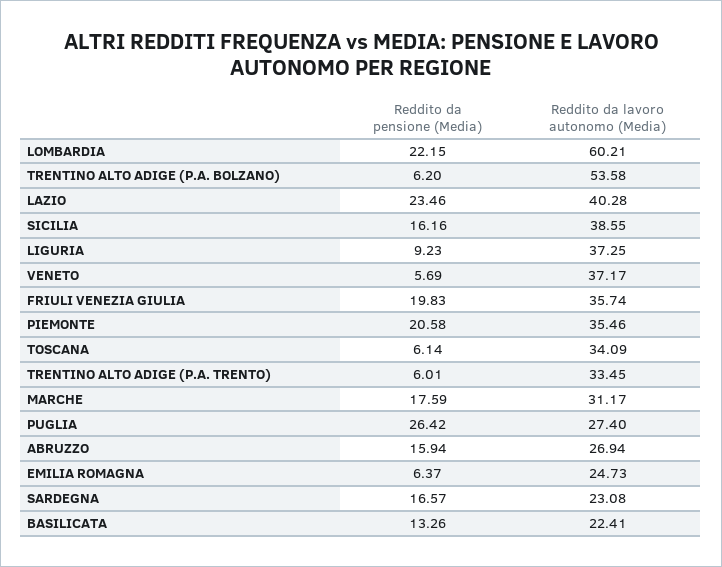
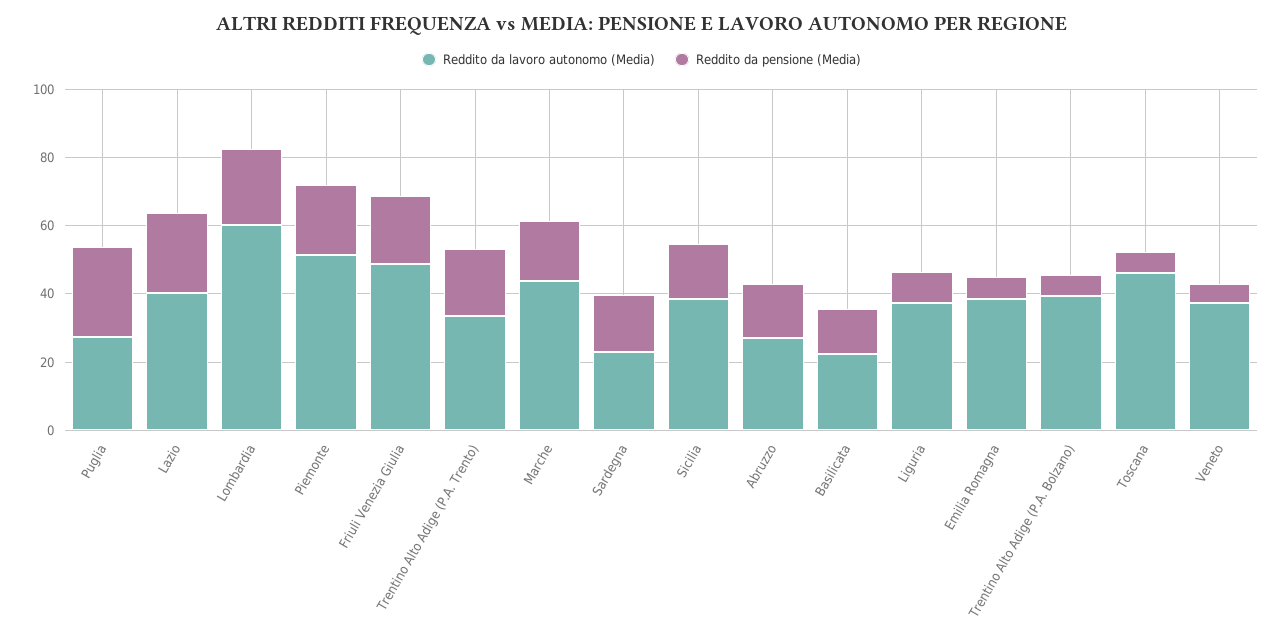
  {
    "Reddito da pensione (Media)": {
      "LOMBARDIA": 22.15,
      "TRENTINO ALTO ADIGE (P.A. BOLZANO)": 6.2,
      "LAZIO": 23.46,
      "SICILIA": 16.16,
      "LIGURIA": 9.23,
      "VENETO": 5.69,
      "FRIULI VENEZIA GIULIA": 19.83,
      "PIEMONTE": 20.58,
      "TOSCANA": 6.14,
-     "TRENTINO ALTO ADIGE (P.A. TRENTO)": 6.01,
+     "TRENTINO ALTO ADIGE (P.A. TRENTO)": 20,
      "MARCHE": 17.59,
      "PUGLIA": 26.42,
      "ABRUZZO": 15.94,
      "EMILIA ROMAGNA": 6.37,
      "SARDEGNA": 16.57,
      "BASILICATA": 13.26
    },
    "Reddito da lavoro autonomo (Media)": {
      "LOMBARDIA": 60.21,
-     "TRENTINO ALTO ADIGE (P.A. BOLZANO)": 53.58,
+     "TRENTINO ALTO ADIGE (P.A. BOLZANO)": 40,
      "LAZIO": 40.28,
      "SICILIA": 38.55,
      "LIGURIA": 37.25,
      "VENETO": 37.17,
-     "FRIULI VENEZIA GIULIA": 35.74,
+     "FRIULI VENEZIA GIULIA": 50,
-     "PIEMONTE": 35.46,
+     "PIEMONTE": 50,
-     "TOSCANA": 34.09,
+     "TOSCANA": 45,
      "TRENTINO ALTO ADIGE (P.A. TRENTO)": 33.45,
-     "MARCHE": 31.17,
+     "MARCHE": 45,
      "PUGLIA": 27.4,
      "ABRUZZO": 26.94,
-     "EMILIA ROMAGNA": 24.73,
+     "EMILIA ROMAGNA": 40,
      "SARDEGNA": 23.08,
      "BASILICATA": 22.41
    }
  }

